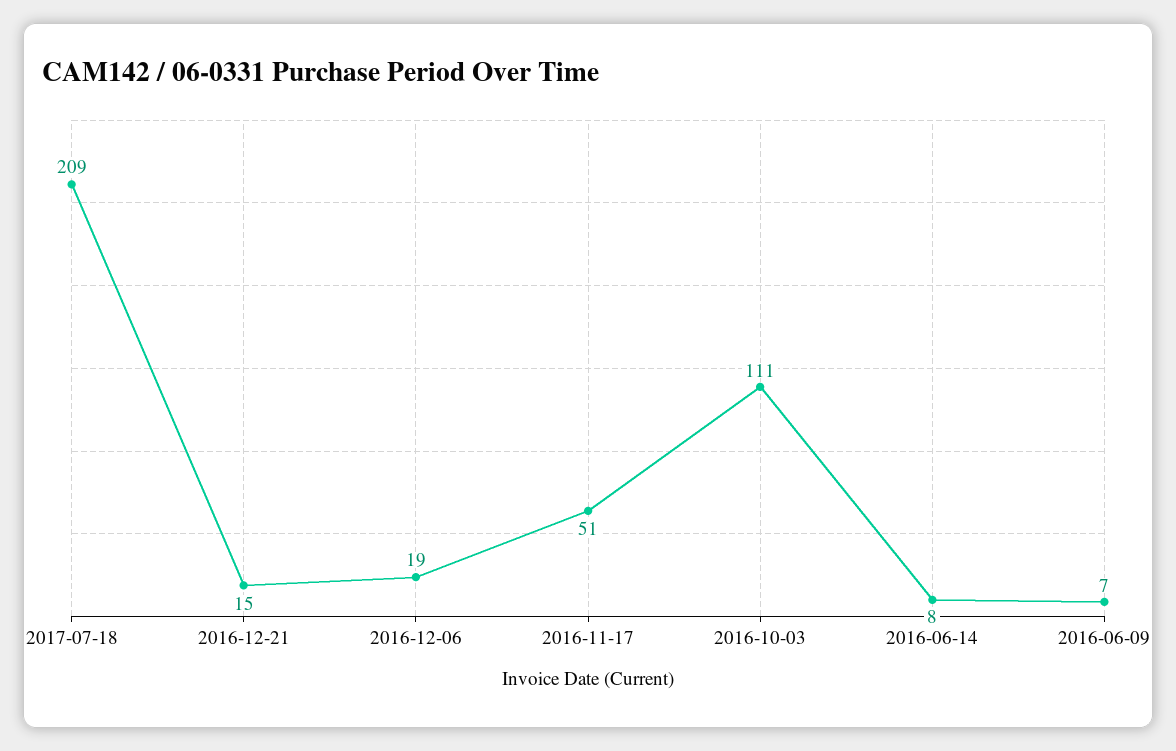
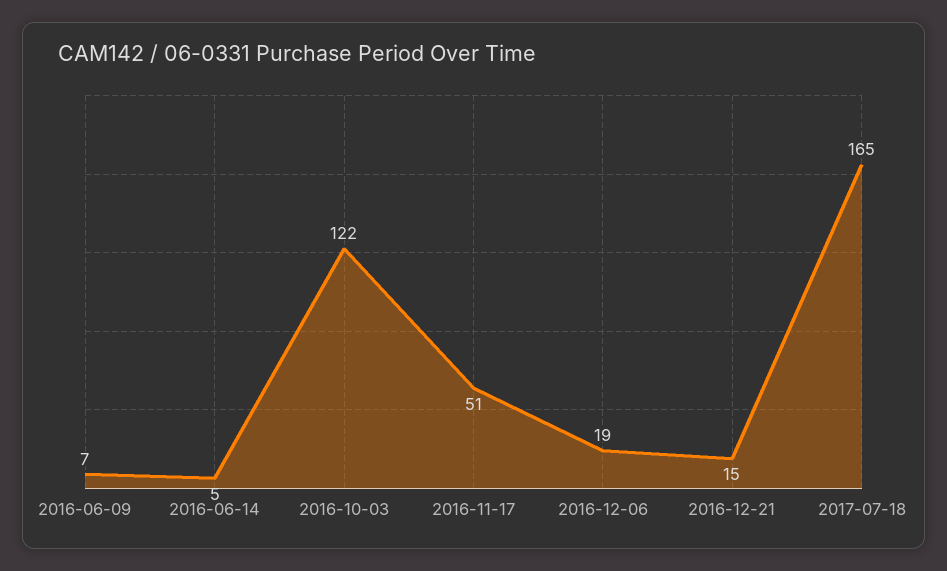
  {
-   "2017-07-18": 209,
+   "2017-07-18": 165,
    "2016-12-21": 15,
    "2016-12-06": 19,
    "2016-11-17": 51,
-   "2016-10-03": 111,
+   "2016-10-03": 122,
-   "2016-06-14": 8,
+   "2016-06-14": 5,
    "2016-06-09": 7
  }

